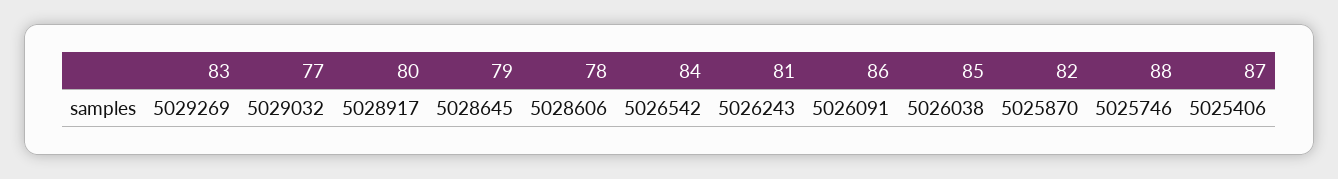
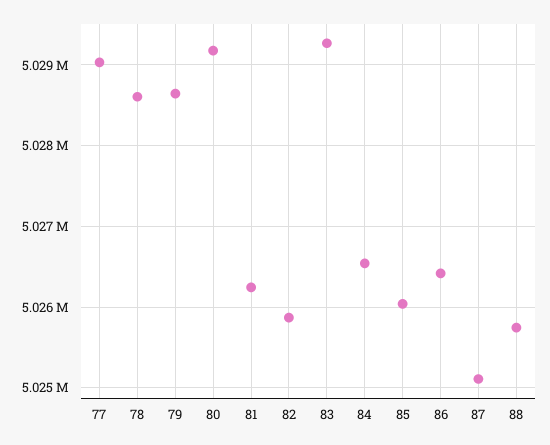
  {
    "83": 5029269,
    "77": 5029032,
-   "80": 5028917,
+   "80": 5029200,
    "79": 5028645,
    "78": 5028606,
    "84": 5026542,
    "81": 5026243,
-   "86": 5026091,
+   "86": 5026400,
    "85": 5026038,
    "82": 5025870,
    "88": 5025746,
-   "87": 5025406
+   "87": 5025100
  }

